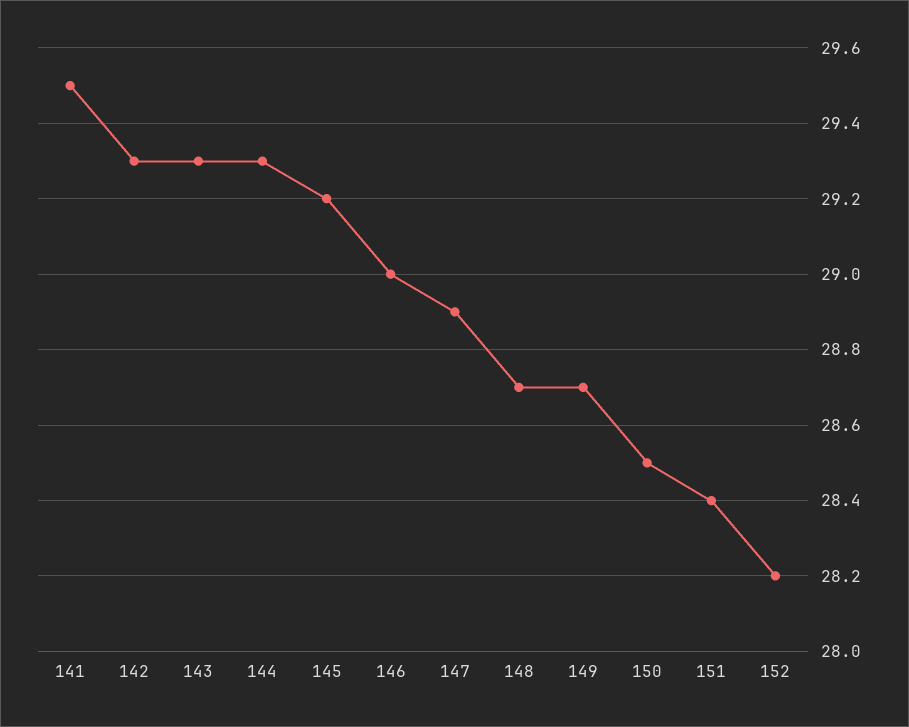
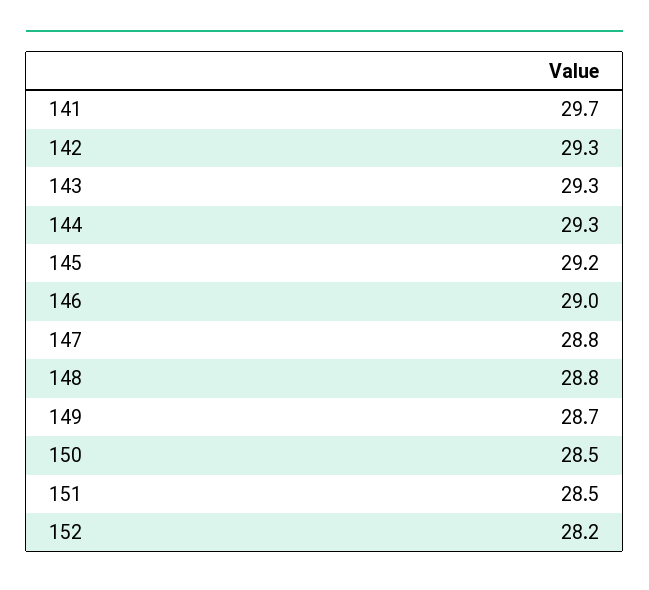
  {
-   "141": 29.5,
+   "141": 29.7,
    "142": 29.3,
    "143": 29.3,
    "144": 29.3,
    "145": 29.2,
    "146": 29,
-   "147": 28.9,
+   "147": 28.8,
-   "148": 28.7,
+   "148": 28.8,
    "149": 28.7,
    "150": 28.5,
-   "151": 28.4,
+   "151": 28.5,
    "152": 28.2
  }

